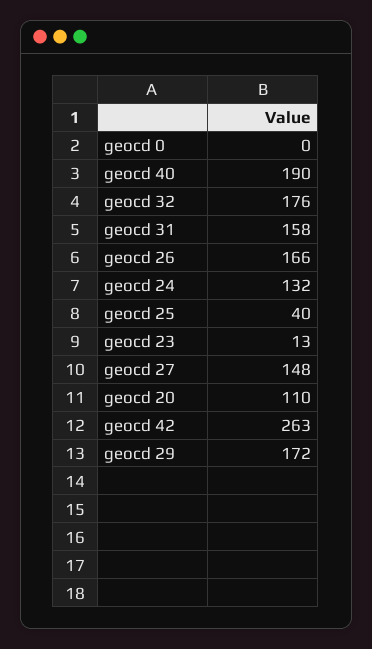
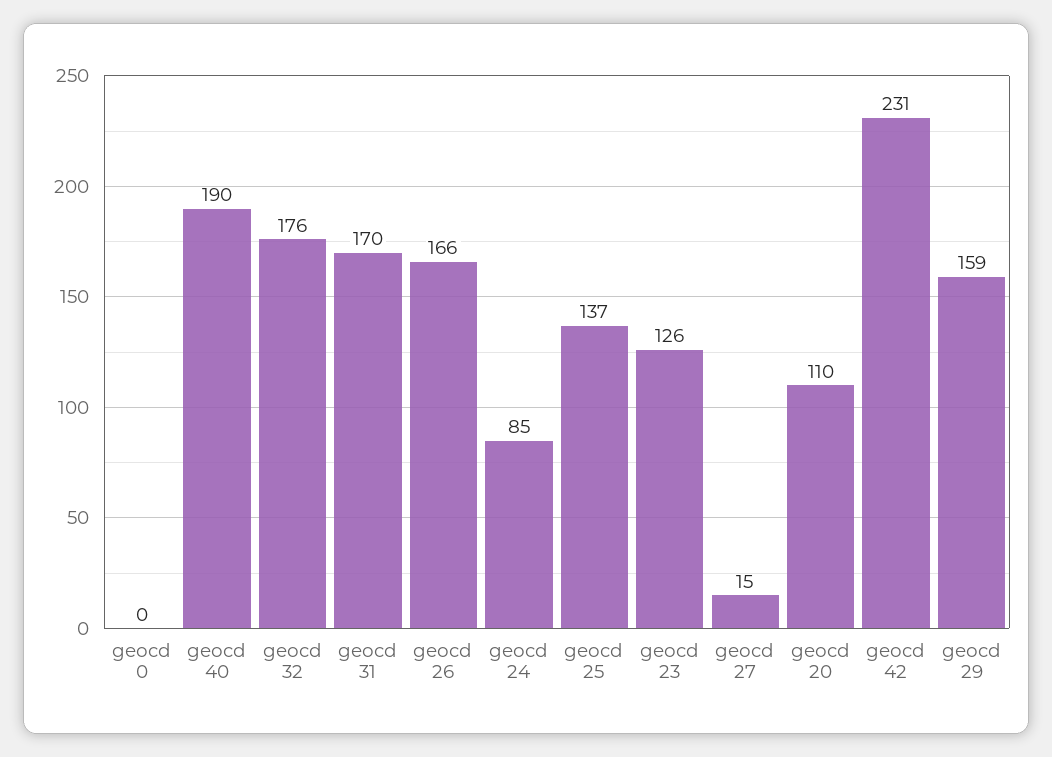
  {
    "geocd 0": 0,
    "geocd 40": 190,
    "geocd 32": 176,
-   "geocd 31": 158,
+   "geocd 31": 170,
    "geocd 26": 166,
-   "geocd 24": 132,
+   "geocd 24": 85,
-   "geocd 25": 40,
+   "geocd 25": 137,
-   "geocd 23": 13,
+   "geocd 23": 126,
-   "geocd 27": 148,
+   "geocd 27": 15,
    "geocd 20": 110,
-   "geocd 42": 263,
+   "geocd 42": 231,
-   "geocd 29": 172
+   "geocd 29": 159
  }

